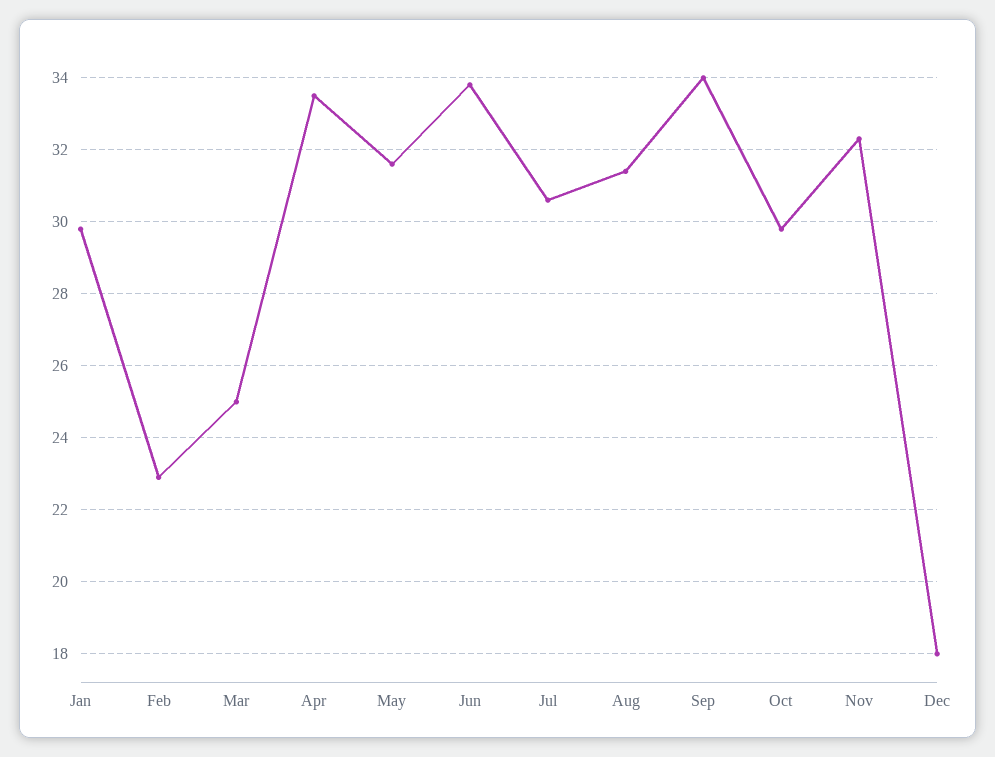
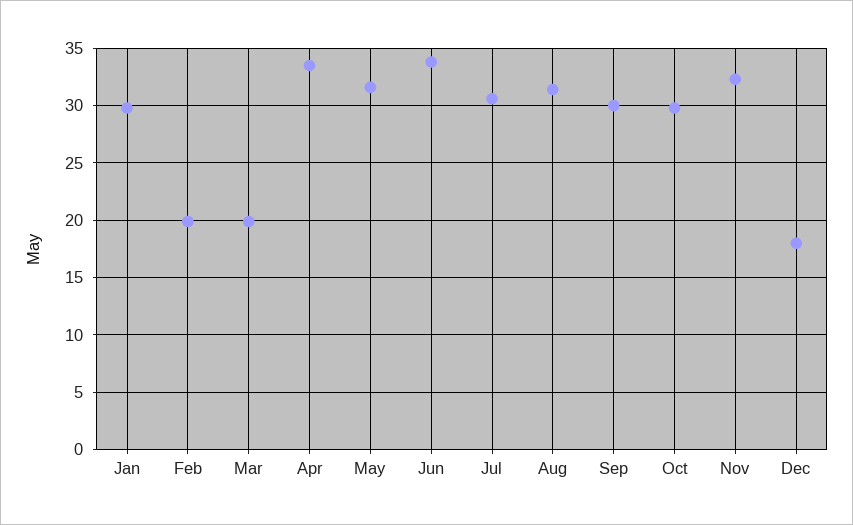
  {
    "Jan": 30,
-   "Feb": 23,
+   "Feb": 20,
-   "Mar": 25,
+   "Mar": 20,
    "Apr": 33.5,
    "May": 31.5,
    "Jun": 34,
    "Jul": 30.5,
    "Aug": 31.5,
-   "Sep": 34,
+   "Sep": 30,
    "Oct": 30,
    "Nov": 32.5,
    "Dec": 18
  }

